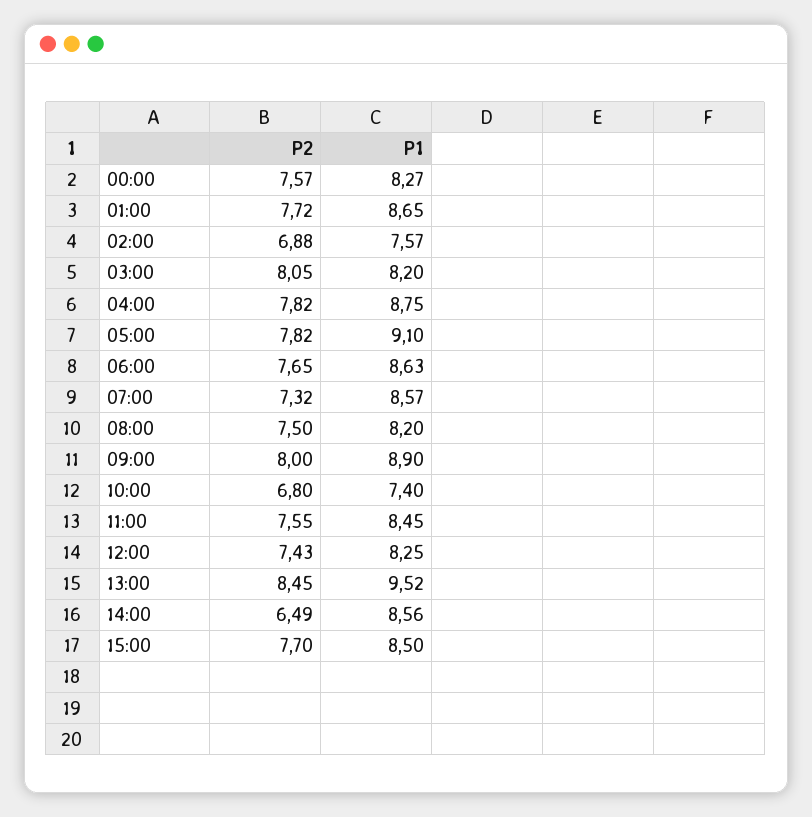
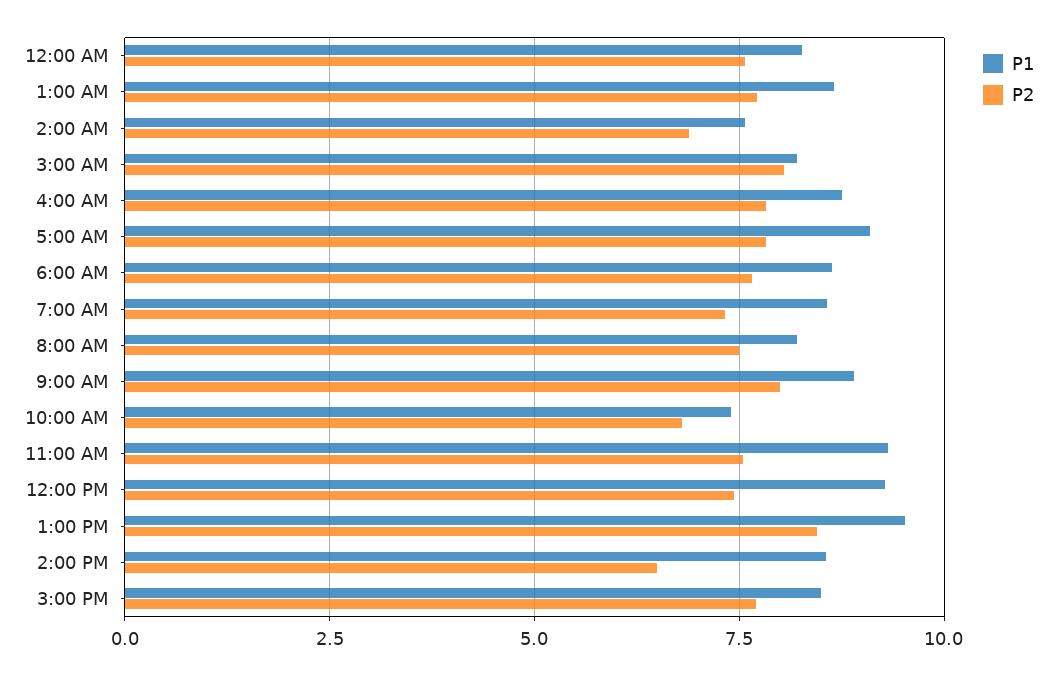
  {
    "P2": {
      "00:00": 7.57,
      "01:00": 7.72,
      "02:00": 6.88,
      "03:00": 8.05,
      "04:00": 7.82,
      "05:00": 7.82,
      "06:00": 7.65,
      "07:00": 7.32,
      "08:00": 7.5,
      "09:00": 8,
      "10:00": 6.8,
      "11:00": 7.55,
      "12:00": 7.43,
      "13:00": 8.45,
      "14:00": 6.49,
      "15:00": 7.7
    },
    "P1": {
      "00:00": 8.27,
      "01:00": 8.65,
      "02:00": 7.57,
      "03:00": 8.2,
      "04:00": 8.75,
      "05:00": 9.1,
      "06:00": 8.63,
      "07:00": 8.57,
      "08:00": 8.2,
      "09:00": 8.9,
      "10:00": 7.4,
-     "11:00": 8.45,
+     "11:00": 9.25,
-     "12:00": 8.25,
+     "12:00": 9.25,
      "13:00": 9.52,
      "14:00": 8.56,
      "15:00": 8.5
    }
  }

